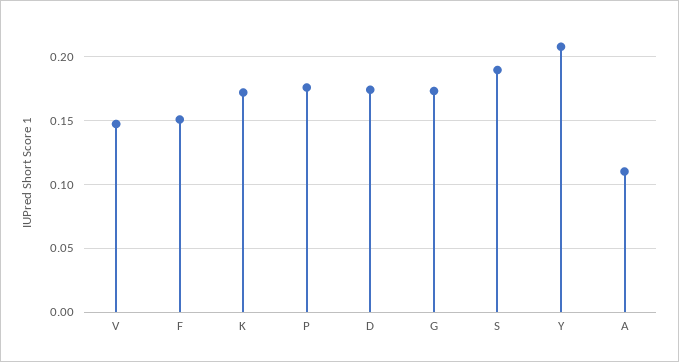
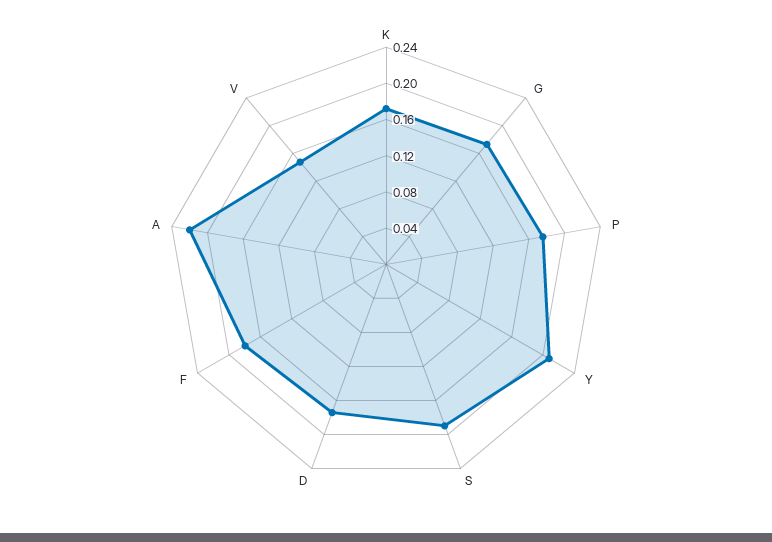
  {
    "V": 0.145,
-   "F": 0.15,
+   "F": 0.18,
    "K": 0.17,
    "P": 0.175,
    "D": 0.175,
    "G": 0.175,
    "S": 0.19,
    "Y": 0.21,
-   "A": 0.11
+   "A": 0.22
  }

